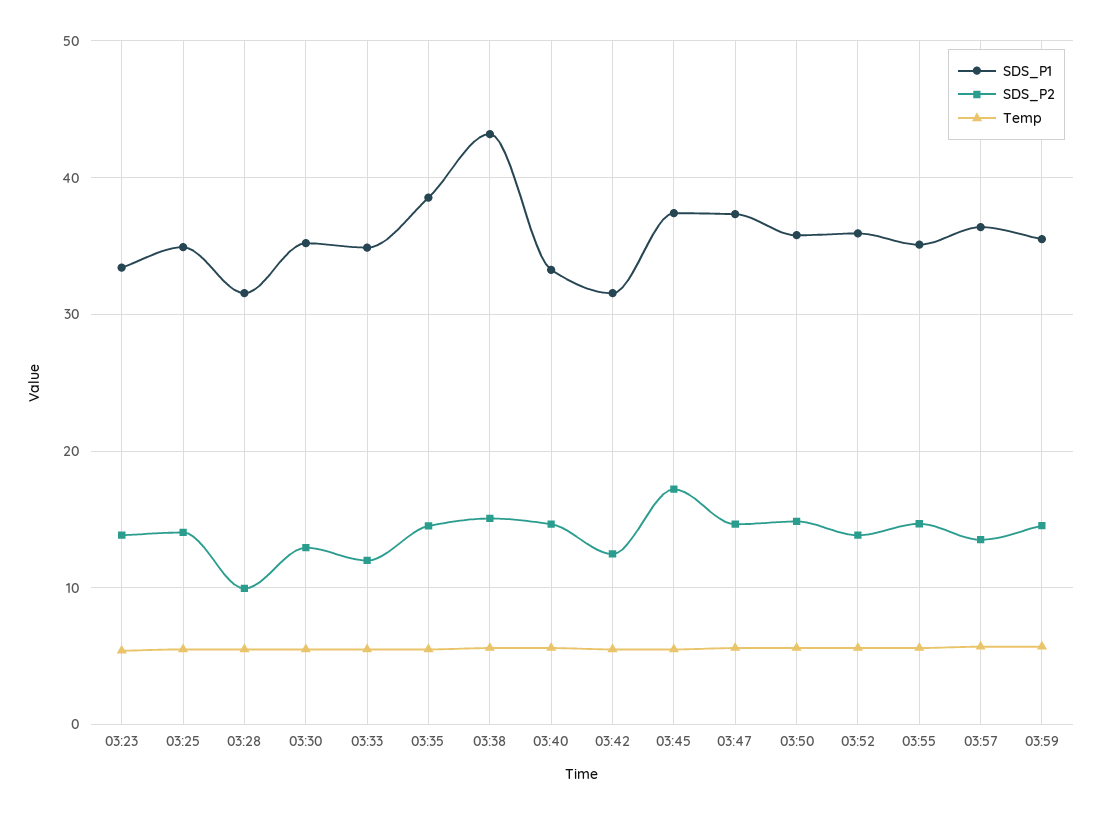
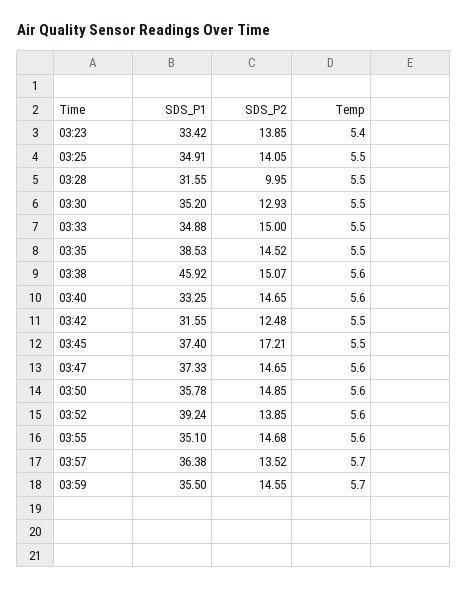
  {
    "SDS_P1": {
      "03:23": 33.42,
      "03:25": 34.91,
      "03:28": 31.55,
      "03:30": 35.2,
      "03:33": 34.88,
      "03:35": 38.53,
-     "03:38": 43,
+     "03:38": 45.92,
      "03:40": 33.25,
      "03:42": 31.55,
      "03:45": 37.4,
      "03:47": 37.33,
      "03:50": 35.78,
-     "03:52": 36,
+     "03:52": 39.24,
      "03:55": 35.1,
      "03:57": 36.38,
      "03:59": 35.5
    },
    "SDS_P2": {
      "03:23": 13.85,
      "03:25": 14.05,
      "03:28": 9.95,
      "03:30": 12.93,
-     "03:33": 12,
+     "03:33": 15,
      "03:35": 14.52,
      "03:38": 15.07,
      "03:40": 14.65,
      "03:42": 12.48,
      "03:45": 17.21,
      "03:47": 14.65,
      "03:50": 14.85,
      "03:52": 13.85,
      "03:55": 14.68,
      "03:57": 13.52,
      "03:59": 14.55
    },
    "Temp": {
      "03:23": 5.4,
      "03:25": 5.5,
      "03:28": 5.5,
      "03:30": 5.5,
      "03:33": 5.5,
      "03:35": 5.5,
      "03:38": 5.6,
      "03:40": 5.6,
      "03:42": 5.5,
      "03:45": 5.5,
      "03:47": 5.6,
      "03:50": 5.6,
      "03:52": 5.6,
      "03:55": 5.6,
      "03:57": 5.7,
      "03:59": 5.7
    }
  }

